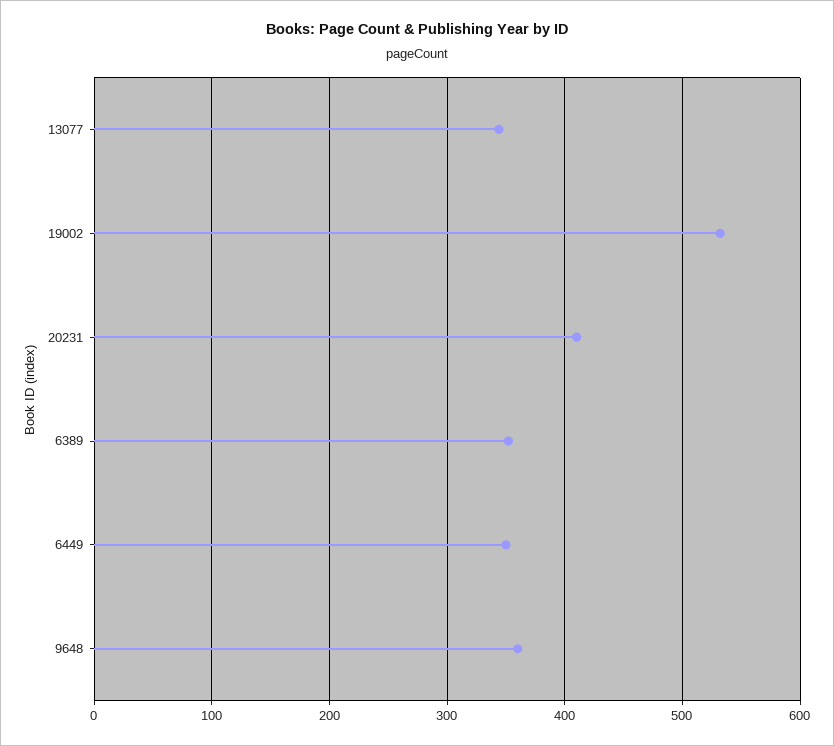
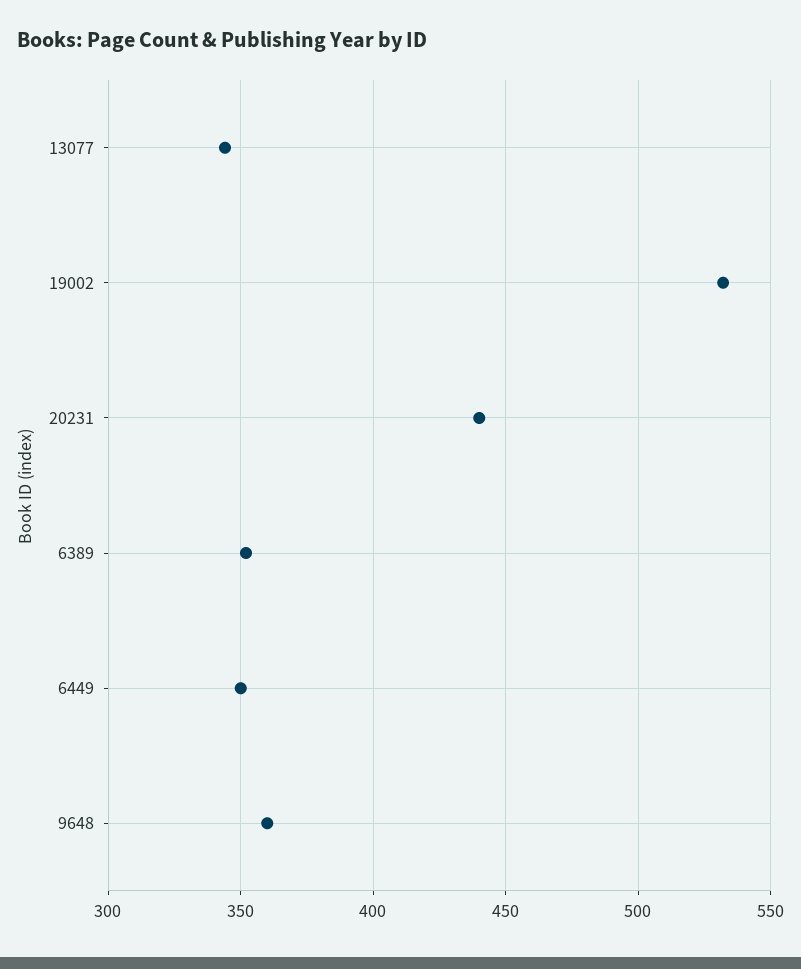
  {
    "13077": 345,
    "19002": 530,
-   "20231": 410,
+   "20231": 440,
    "6389": 350,
    "6449": 350,
    "9648": 360
  }

